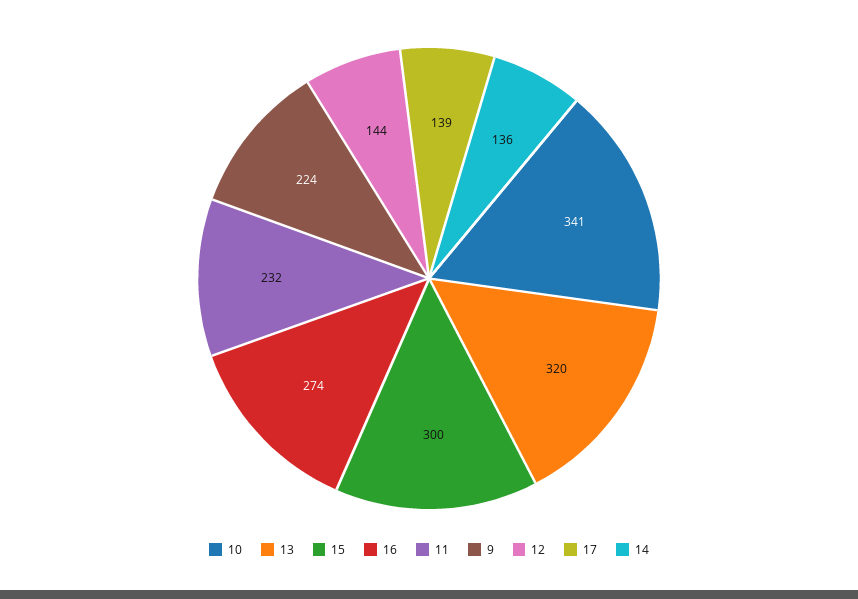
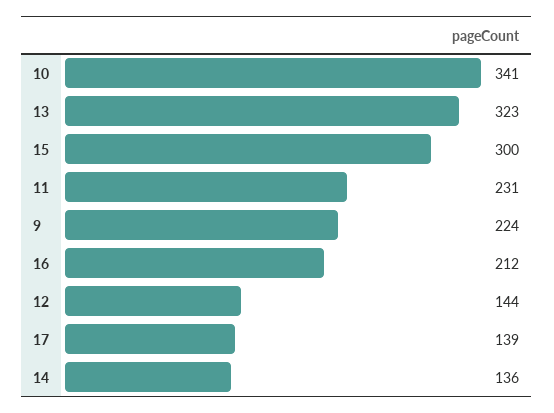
  {
    "10": 341,
-   "13": 320,
+   "13": 323,
    "15": 300,
-   "16": 274,
+   "16": 212,
-   "11": 232,
+   "11": 231,
    "9": 224,
    "12": 144,
    "17": 139,
    "14": 136
  }

